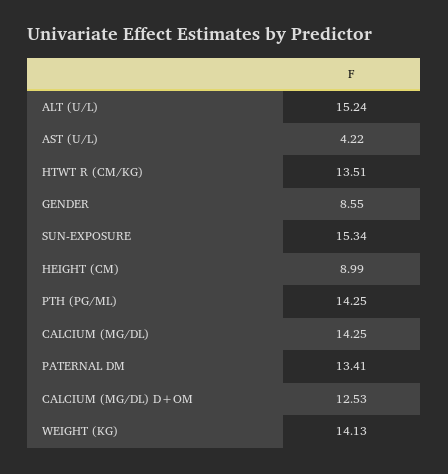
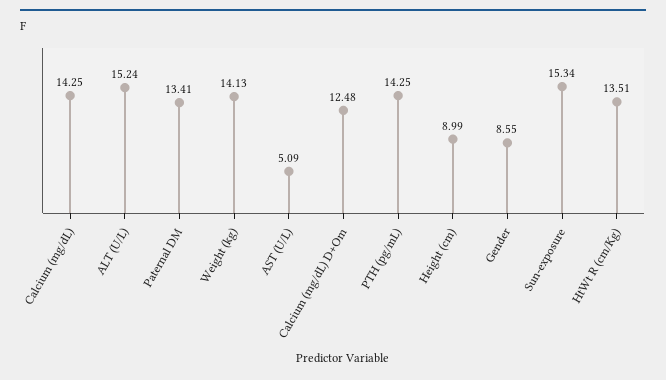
  {
    "ALT (U/L)": 15.24,
-   "AST (U/L)": 4.22,
+   "AST (U/L)": 5.09,
    "HTWT R (CM/KG)": 13.51,
    "GENDER": 8.55,
    "SUN-EXPOSURE": 15.34,
    "HEIGHT (CM)": 8.99,
    "PTH (PG/ML)": 14.25,
    "CALCIUM (MG/DL)": 14.25,
    "PATERNAL DM": 13.41,
-   "CALCIUM (MG/DL) D+OM": 12.53,
+   "CALCIUM (MG/DL) D+OM": 12.48,
    "WEIGHT (KG)": 14.13
  }

